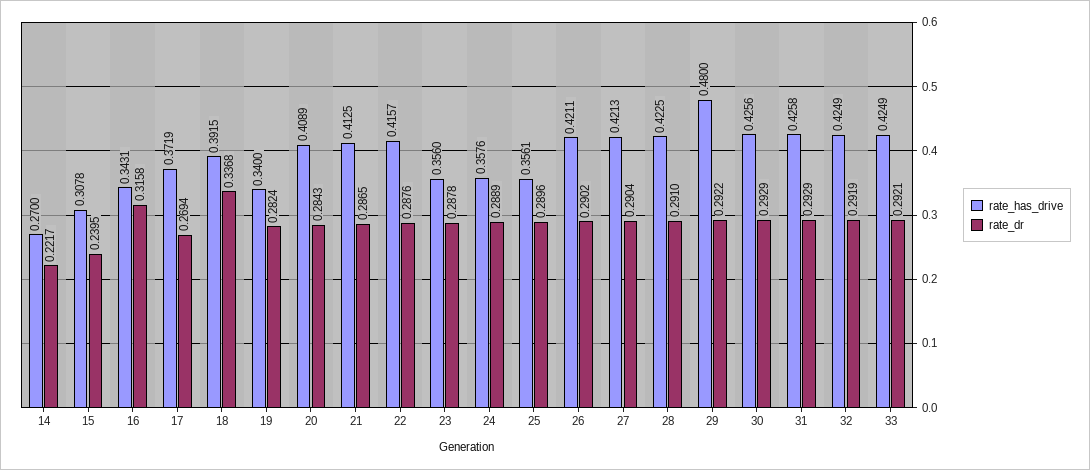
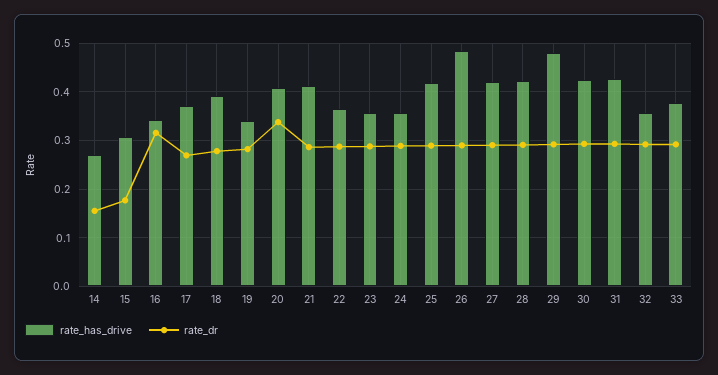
  {
    "rate_has_drive": {
      "14": 0.27,
      "15": 0.3078,
      "16": 0.3431,
      "17": 0.3719,
      "18": 0.3915,
      "19": 0.34,
      "20": 0.4089,
      "21": 0.4125,
-     "22": 0.4157,
+     "22": 0.36,
      "23": 0.356,
      "24": 0.3576,
-     "25": 0.3561,
+     "25": 0.42,
-     "26": 0.4211,
+     "26": 0.48,
      "27": 0.4213,
      "28": 0.4225,
      "29": 0.48,
      "30": 0.4256,
      "31": 0.4258,
-     "32": 0.4249,
+     "32": 0.36,
-     "33": 0.4249
+     "33": 0.38
    },
    "rate_dr": {
-     "14": 0.2217,
+     "14": 0.16,
-     "15": 0.2395,
+     "15": 0.18,
      "16": 0.3158,
      "17": 0.2694,
-     "18": 0.3368,
+     "18": 0.28,
      "19": 0.2824,
-     "20": 0.2843,
+     "20": 0.34,
      "21": 0.2865,
      "22": 0.2876,
      "23": 0.2878,
      "24": 0.2889,
      "25": 0.2896,
      "26": 0.2902,
      "27": 0.2904,
      "28": 0.291,
      "29": 0.2922,
      "30": 0.2929,
      "31": 0.2929,
      "32": 0.2919,
      "33": 0.2921
    }
  }

